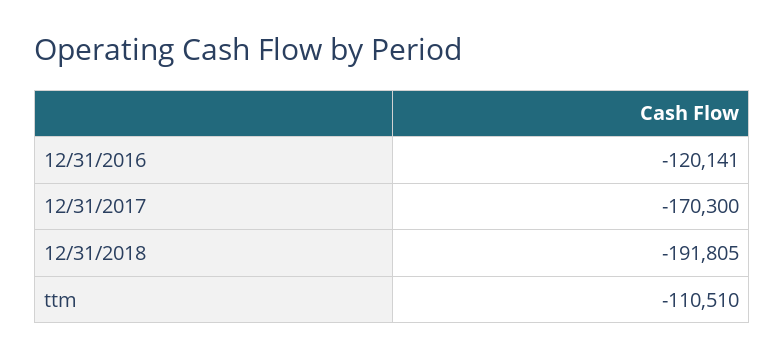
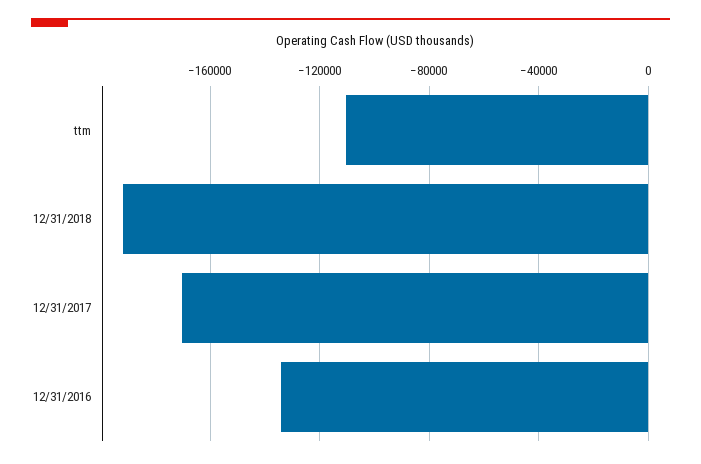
  {
-   "12/31/2016": -120141,
+   "12/31/2016": -135000,
    "12/31/2017": -170300,
    "12/31/2018": -191805,
    "ttm": -110510
  }

